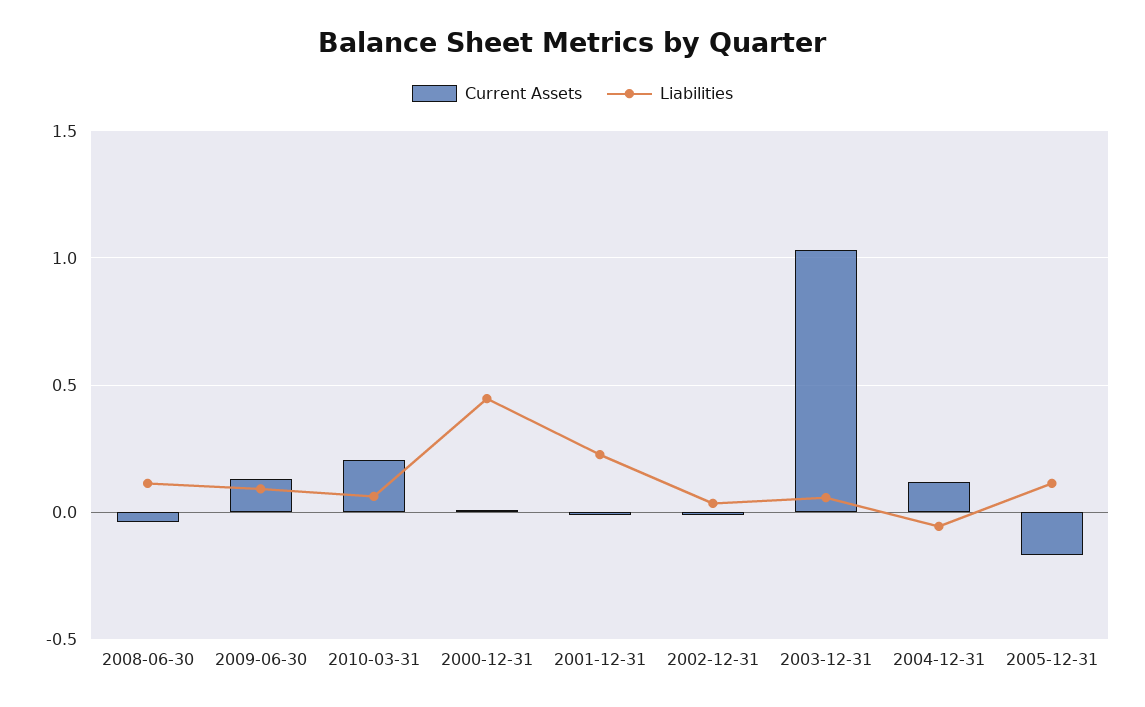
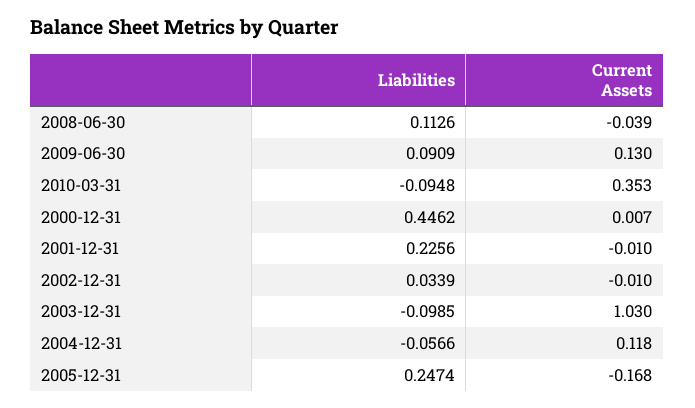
  {
    "Current Assets": {
      "2008-06-30": -0.039,
      "2009-06-30": 0.13,
-     "2010-03-31": 0.2,
+     "2010-03-31": 0.353,
      "2000-12-31": 0.007,
      "2001-12-31": -0.01,
      "2002-12-31": -0.01,
      "2003-12-31": 1.03,
      "2004-12-31": 0.118,
      "2005-12-31": -0.168
    },
    "Liabilities": {
      "2008-06-30": 0.1126,
      "2009-06-30": 0.0909,
-     "2010-03-31": 0.05,
+     "2010-03-31": -0.0948,
      "2000-12-31": 0.4462,
      "2001-12-31": 0.2256,
      "2002-12-31": 0.0339,
-     "2003-12-31": 0.05,
+     "2003-12-31": -0.0985,
      "2004-12-31": -0.0566,
-     "2005-12-31": 0.1
+     "2005-12-31": 0.2474
    }
  }

